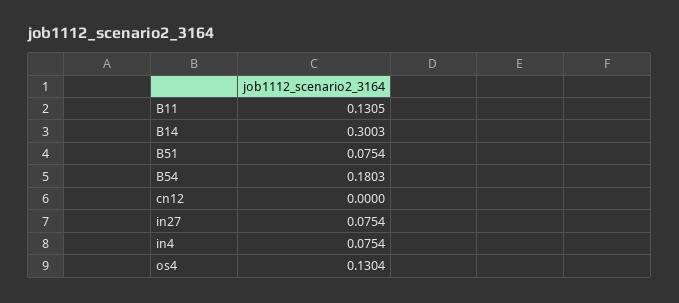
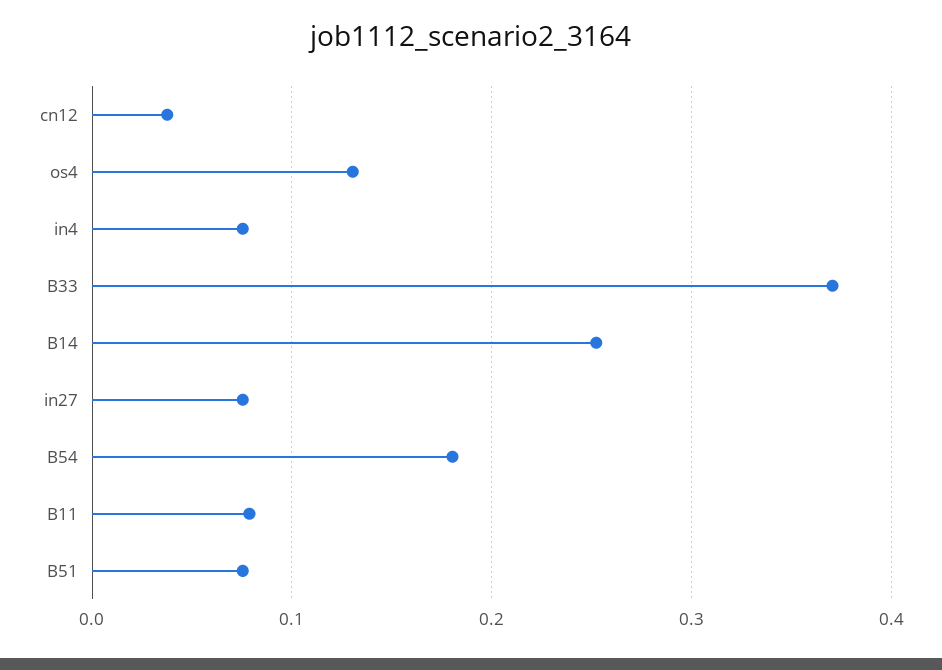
  {
-   "B11": 0.1305,
+   "B11": 0.08,
-   "B14": 0.3003,
+   "B14": 0.25,
    "B51": 0.0754,
    "B54": 0.1803,
-   "cn12": 0,
+   "cn12": 0.04,
    "in27": 0.0754,
    "in4": 0.0754,
-   "os4": 0.1304
+   "os4": 0.1304,
+   "B33": 0.37
  }

